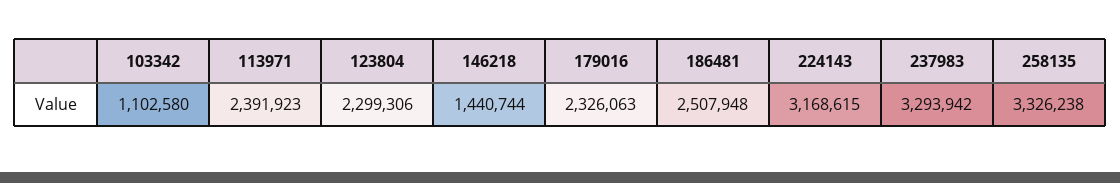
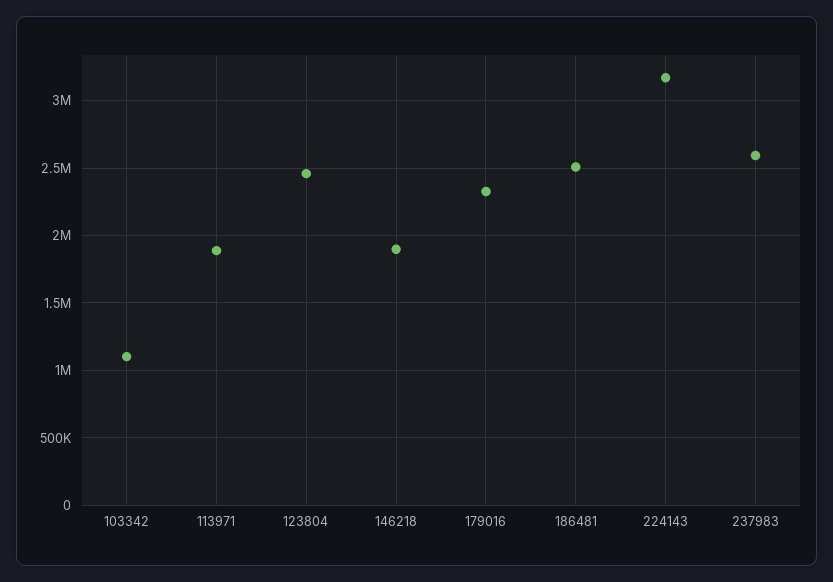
  {
    "103342": 1102580,
-   "113971": 2391923,
+   "113971": 1900000,
-   "123804": 2299306,
+   "123804": 2450000,
-   "146218": 1440744,
+   "146218": 1900000,
    "179016": 2326063,
    "186481": 2507948,
    "224143": 3168615,
-   "237983": 3293942,
+   "237983": 2600000
-   "258135": 3326238
  }

